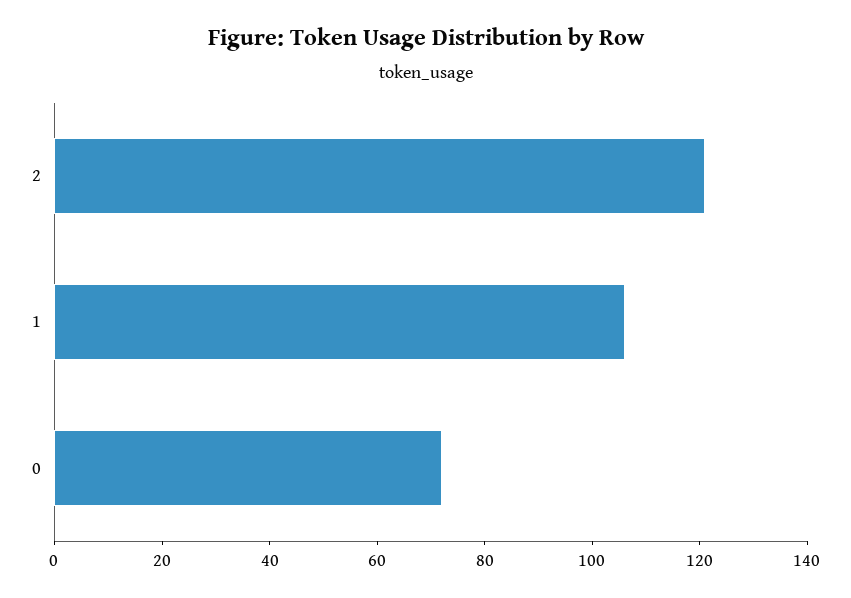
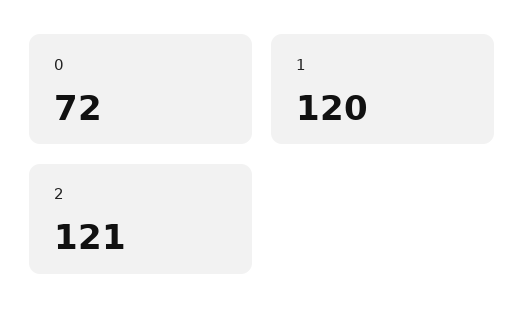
  {
    "2": 121,
-   "1": 105,
+   "1": 120,
    "0": 72
  }

